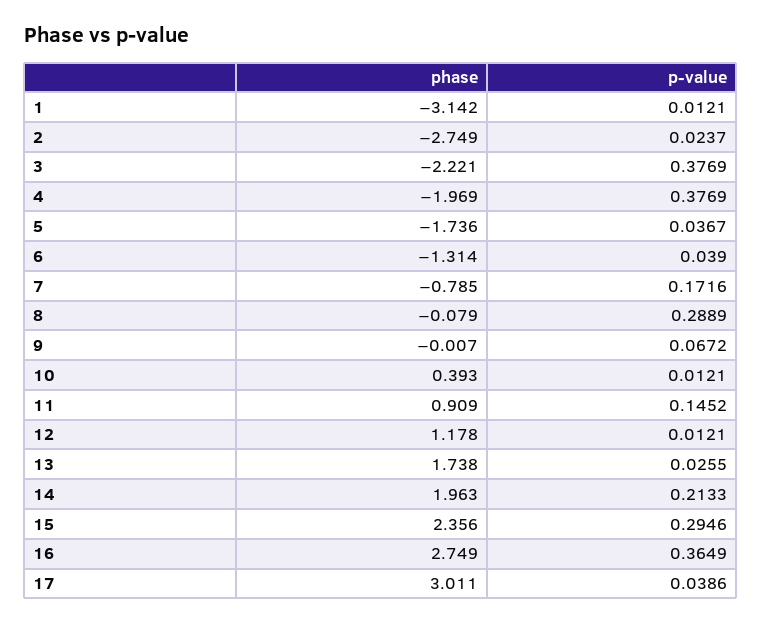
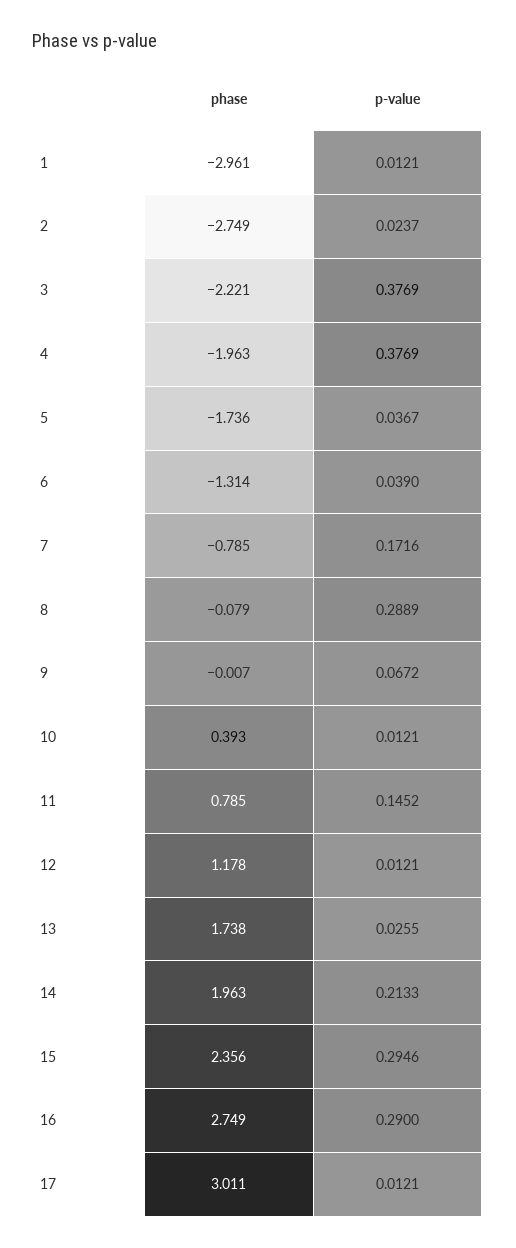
  {
    "phase": {
-     "1": -3.142,
+     "1": -2.961,
      "2": -2.749,
      "3": -2.221,
-     "4": -1.969,
+     "4": -1.963,
      "5": -1.736,
      "6": -1.314,
      "7": -0.785,
      "8": -0.079,
      "9": -0.007,
      "10": 0.393,
-     "11": 0.909,
+     "11": 0.785,
      "12": 1.178,
      "13": 1.738,
      "14": 1.963,
      "15": 2.356,
      "16": 2.749,
      "17": 3.011
    },
    "p-value": {
      "1": 0.0121,
      "2": 0.0237,
      "3": 0.3769,
      "4": 0.3769,
      "5": 0.0367,
      "6": 0.039,
      "7": 0.1716,
      "8": 0.2889,
      "9": 0.0672,
      "10": 0.0121,
      "11": 0.1452,
      "12": 0.0121,
      "13": 0.0255,
      "14": 0.2133,
      "15": 0.2946,
-     "16": 0.3649,
+     "16": 0.29,
-     "17": 0.0386
+     "17": 0.0121
    }
  }

